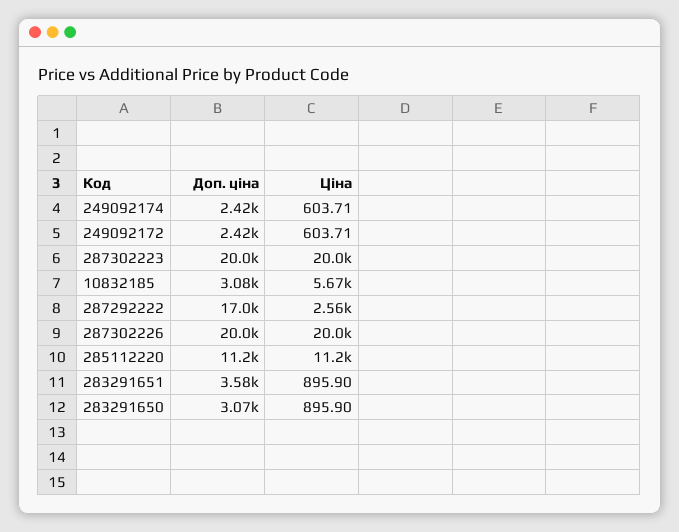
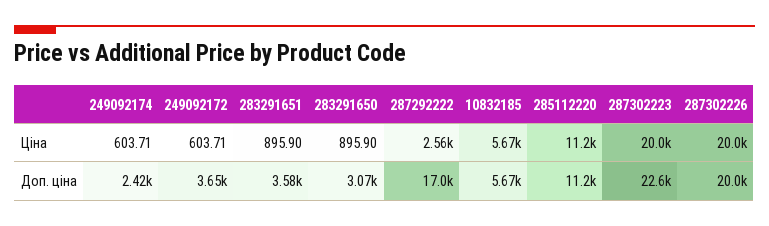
  {
    "Доп. ціна": {
      "249092174": 2420,
-     "249092172": 2420,
+     "249092172": 3650,
-     "287302223": 20000,
+     "287302223": 22600,
-     "10832185": 3080,
+     "10832185": 5670,
      "287292222": 17000,
      "287302226": 20000,
      "285112220": 11200,
      "283291651": 3580,
      "283291650": 3070
    },
    "Ціна": {
      "249092174": 603.71,
      "249092172": 603.71,
      "287302223": 20000,
      "10832185": 5670,
      "287292222": 2560,
      "287302226": 20000,
      "285112220": 11200,
      "283291651": 895.9,
      "283291650": 895.9
    }
  }

